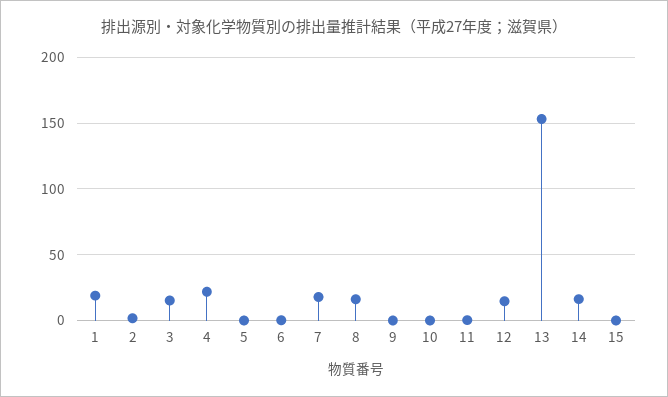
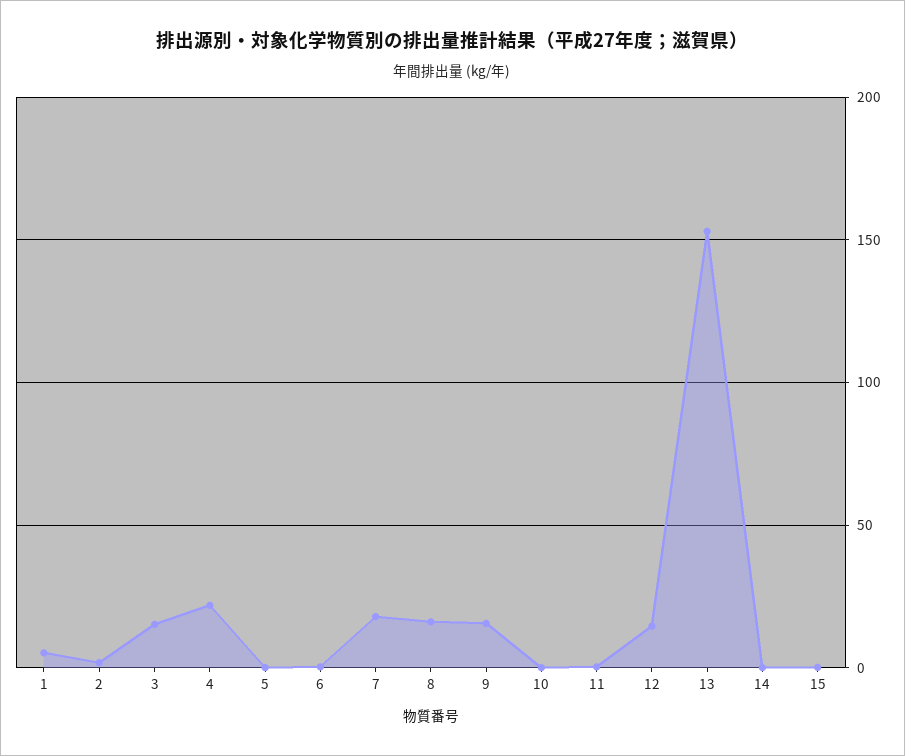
  {
-   "1": 20,
+   "1": 5,
    "2": 0,
    "3": 15,
    "4": 20,
    "5": 0,
    "6": 0,
    "7": 20,
    "8": 15,
-   "9": 0,
+   "9": 15,
    "10": 0,
    "11": 0,
    "12": 15,
    "13": 155,
-   "14": 15,
+   "14": 0,
    "15": 0
  }

